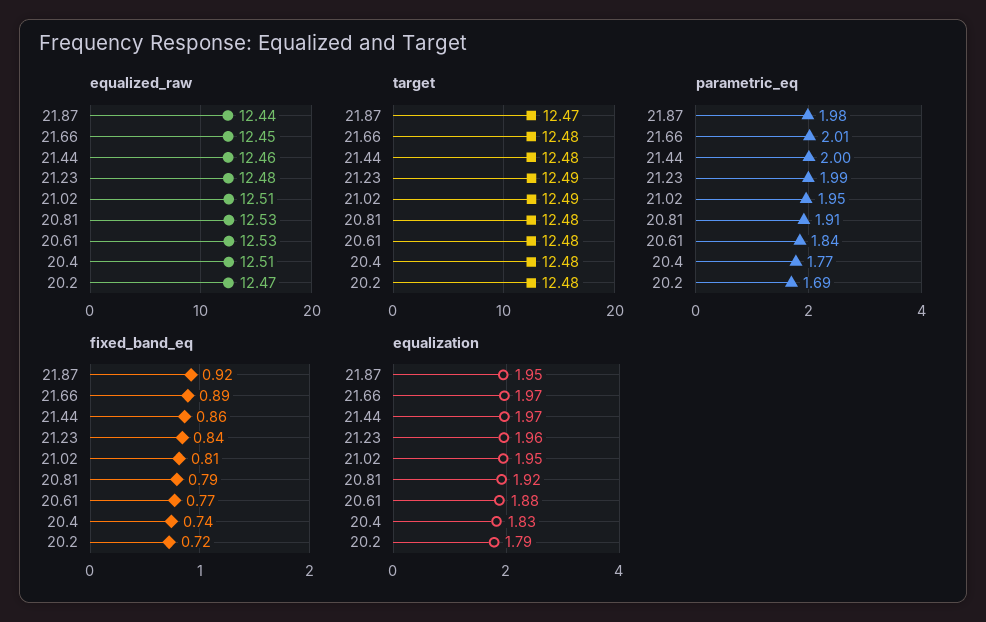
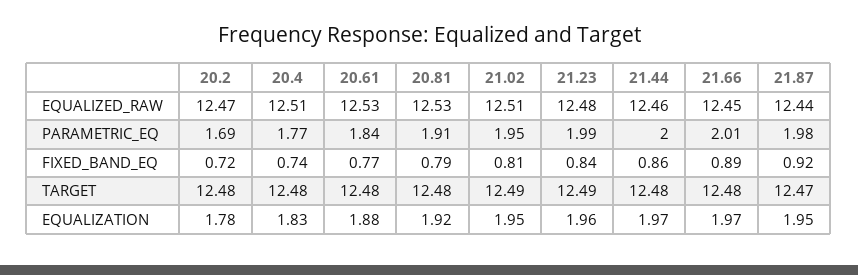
  {
    "equalized_raw": {
      "21.87": 12.44,
      "21.66": 12.45,
      "21.44": 12.46,
      "21.23": 12.48,
      "21.02": 12.51,
      "20.81": 12.53,
      "20.61": 12.53,
      "20.4": 12.51,
      "20.2": 12.47
    },
    "target": {
      "21.87": 12.47,
      "21.66": 12.48,
      "21.44": 12.48,
      "21.23": 12.49,
      "21.02": 12.49,
      "20.81": 12.48,
      "20.61": 12.48,
      "20.4": 12.48,
      "20.2": 12.48
    },
    "parametric_eq": {
      "21.87": 1.98,
      "21.66": 2.01,
      "21.44": 2,
      "21.23": 1.99,
      "21.02": 1.95,
      "20.81": 1.91,
      "20.61": 1.84,
      "20.4": 1.77,
      "20.2": 1.69
    },
    "fixed_band_eq": {
      "21.87": 0.92,
      "21.66": 0.89,
      "21.44": 0.86,
      "21.23": 0.84,
      "21.02": 0.81,
      "20.81": 0.79,
      "20.61": 0.77,
      "20.4": 0.74,
      "20.2": 0.72
    },
    "equalization": {
      "21.87": 1.95,
      "21.66": 1.97,
      "21.44": 1.97,
      "21.23": 1.96,
      "21.02": 1.95,
      "20.81": 1.92,
      "20.61": 1.88,
      "20.4": 1.83,
-     "20.2": 1.79
+     "20.2": 1.78
    }
  }

